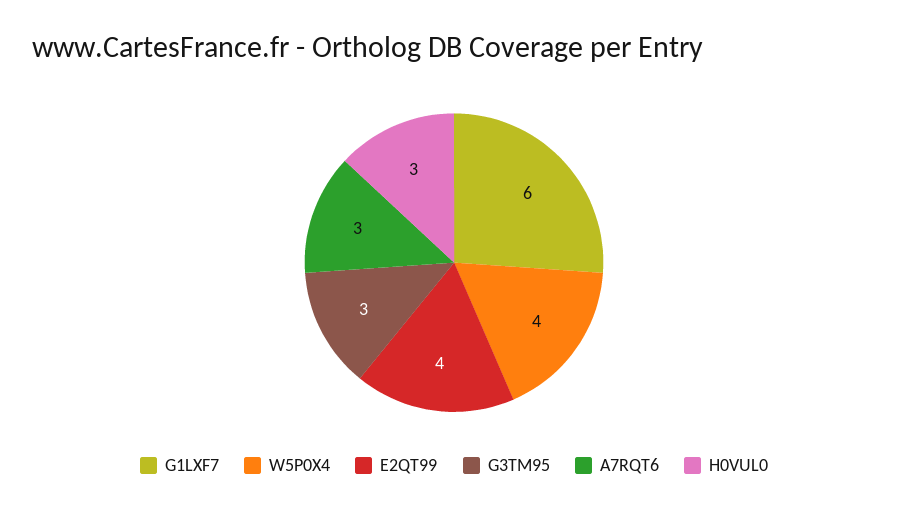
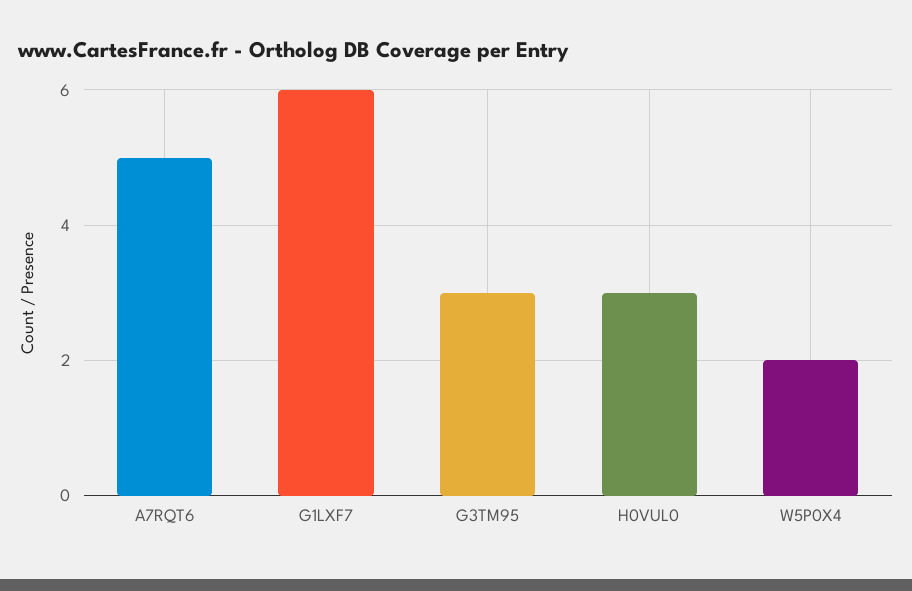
  {
    "G1LXF7": 6,
-   "W5P0X4": 4,
+   "W5P0X4": 2,
-   "E2QT99": 4,
    "G3TM95": 3,
-   "A7RQT6": 3,
+   "A7RQT6": 5,
    "H0VUL0": 3
  }

